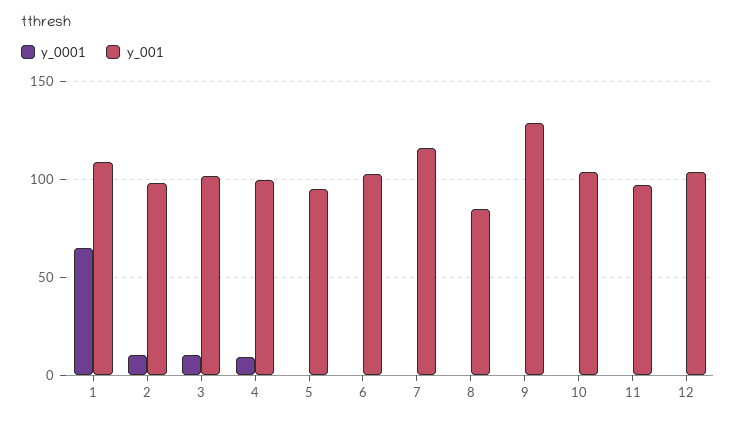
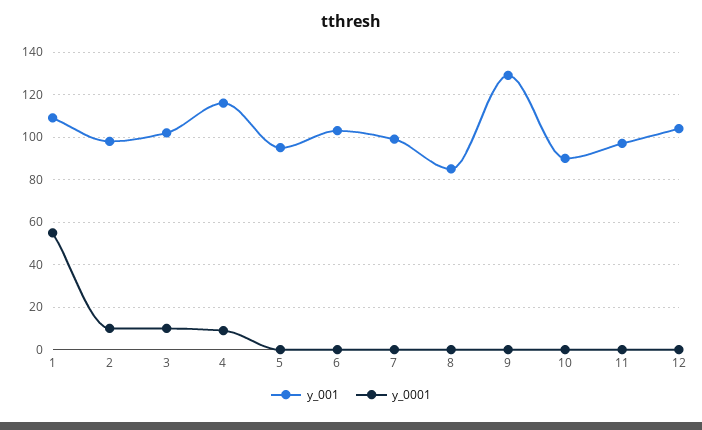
  {
    "y_0001": {
-     "1": 65,
+     "1": 55,
      "2": 10,
      "3": 10,
      "4": 10,
      "5": 0,
      "6": 0,
      "7": 0,
      "8": 0,
      "9": 0,
      "10": 0,
      "11": 0,
      "12": 0
    },
    "y_001": {
      "1": 110,
      "2": 100,
      "3": 100,
-     "4": 100,
+     "4": 115,
      "5": 95,
      "6": 105,
-     "7": 115,
+     "7": 100,
      "8": 85,
      "9": 130,
-     "10": 105,
+     "10": 90,
      "11": 95,
      "12": 105
    }
  }

